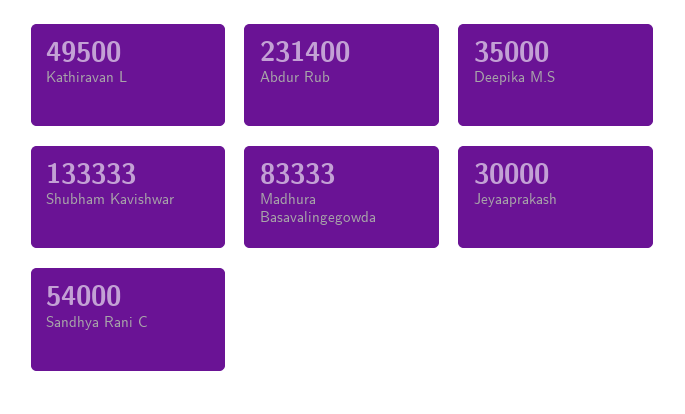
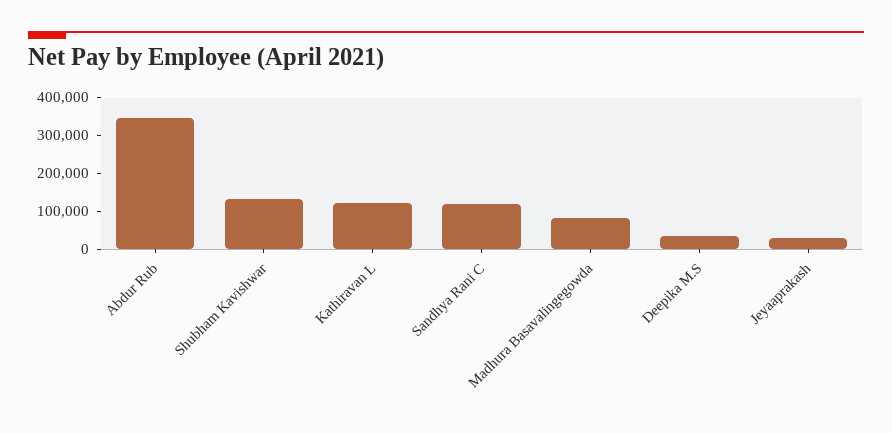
  {
-   "Kathiravan L": 49500,
+   "Kathiravan L": 125000,
-   "Abdur Rub": 231400,
+   "Abdur Rub": 350000,
    "Deepika M.S": 35000,
    "Shubham Kavishwar": 133333,
    "Madhura Basavalingegowda": 83333,
    "Jeyaaprakash": 30000,
-   "Sandhya Rani C": 54000
+   "Sandhya Rani C": 125000
  }

